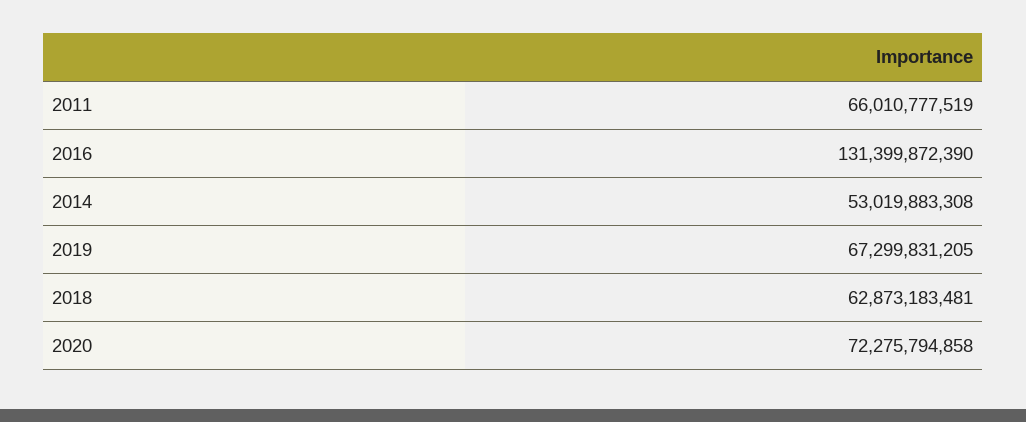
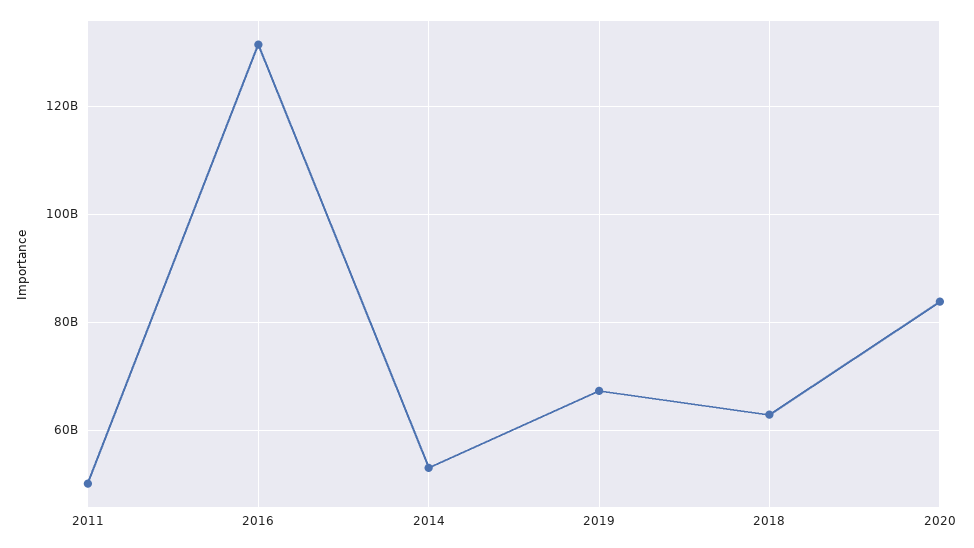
  {
-   "2011": 66010777519,
+   "2011": 50000000000,
    "2016": 131399872390,
    "2014": 53019883308,
    "2019": 67299831205,
    "2018": 62873183481,
-   "2020": 72275794858
+   "2020": 84000000000
  }

